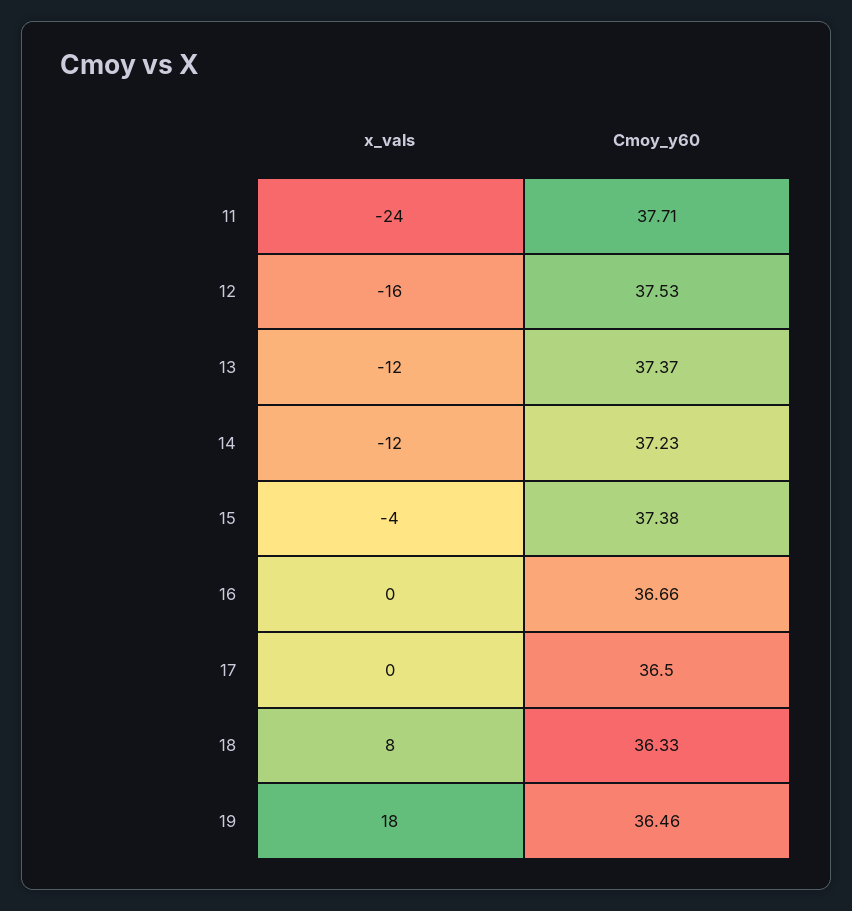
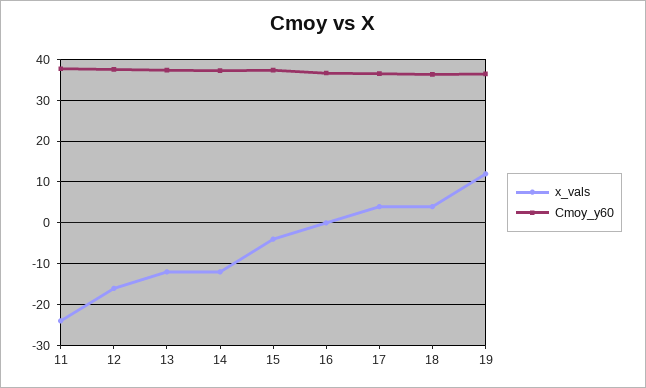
  {
    "x_vals": {
      "11": -24,
      "12": -16,
      "13": -12,
      "14": -12,
      "15": -4,
      "16": 0,
-     "17": 0,
+     "17": 4,
-     "18": 8,
+     "18": 4,
-     "19": 18
+     "19": 12
    },
    "Cmoy_y60": {
      "11": 37.71,
      "12": 37.53,
      "13": 37.37,
      "14": 37.23,
      "15": 37.38,
      "16": 36.66,
      "17": 36.5,
      "18": 36.33,
      "19": 36.46
    }
  }

